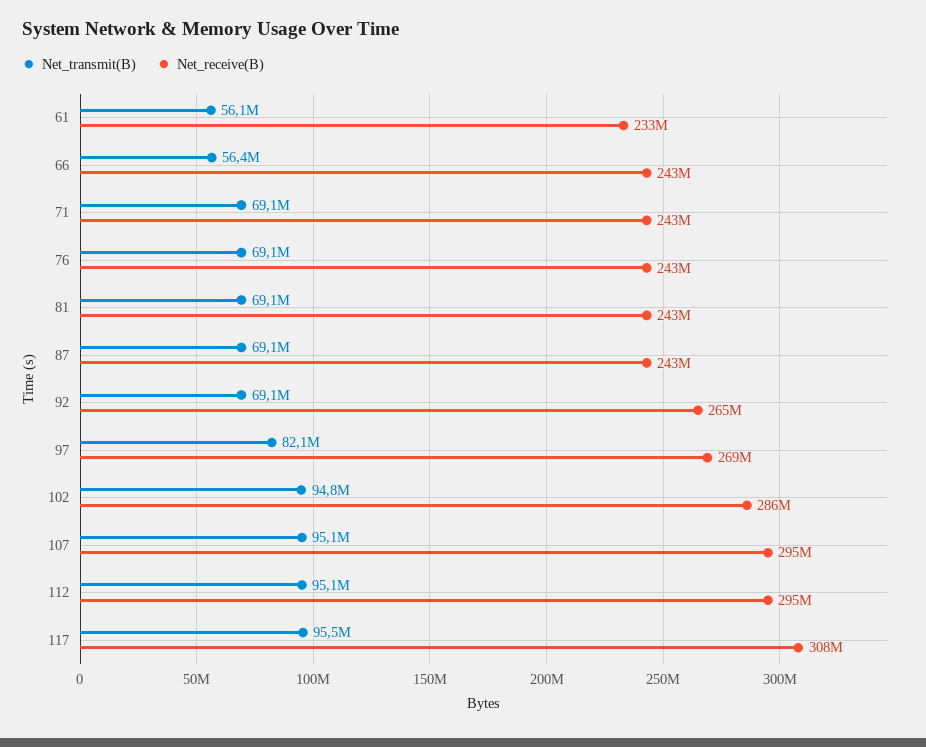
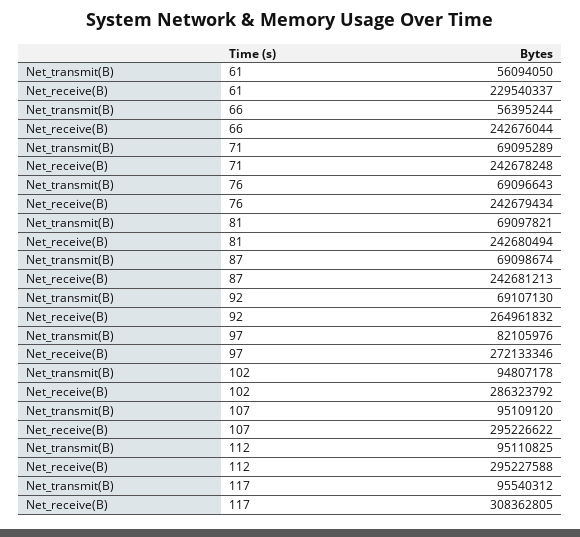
  {
    "Net_transmit(B)": {
      "61": 56094050,
      "66": 56395244,
      "71": 69095289,
      "76": 69096643,
      "81": 69097821,
      "87": 69098674,
      "92": 69107130,
      "97": 82105976,
      "102": 94807178,
      "107": 95109120,
      "112": 95110825,
      "117": 95540312
    },
    "Net_receive(B)": {
-     "61": 233000000,
+     "61": 229540337,
      "66": 242676044,
      "71": 242678248,
      "76": 242679434,
      "81": 242680494,
      "87": 242681213,
      "92": 264961832,
-     "97": 269000000,
+     "97": 272133346,
      "102": 286323792,
      "107": 295226622,
      "112": 295227588,
      "117": 308362805
    }
  }

